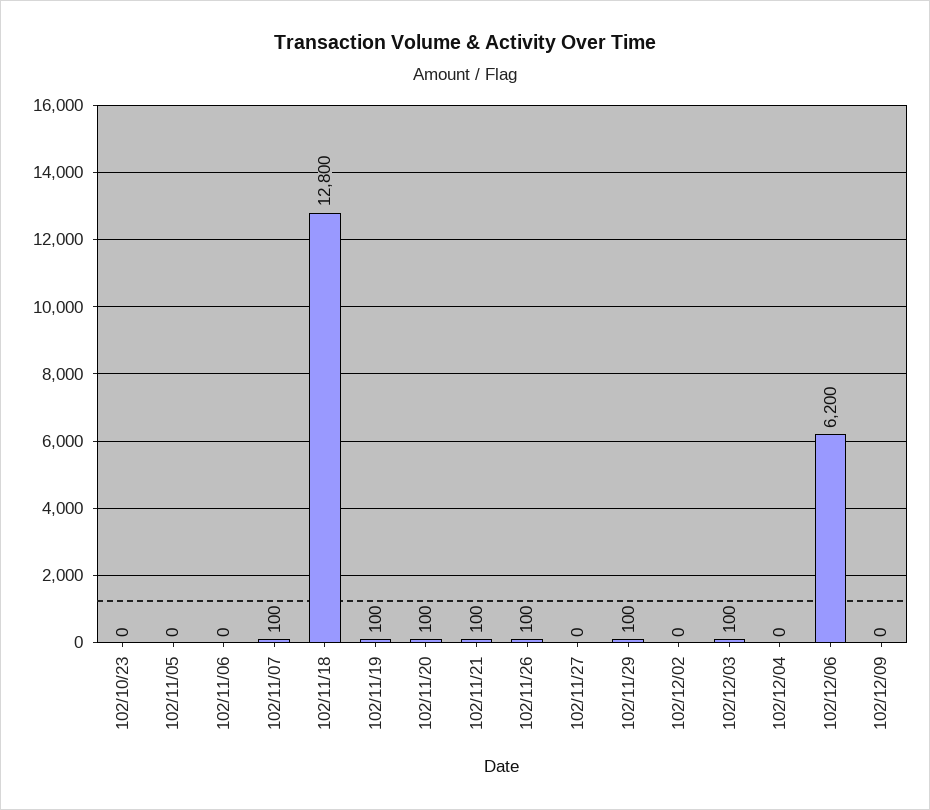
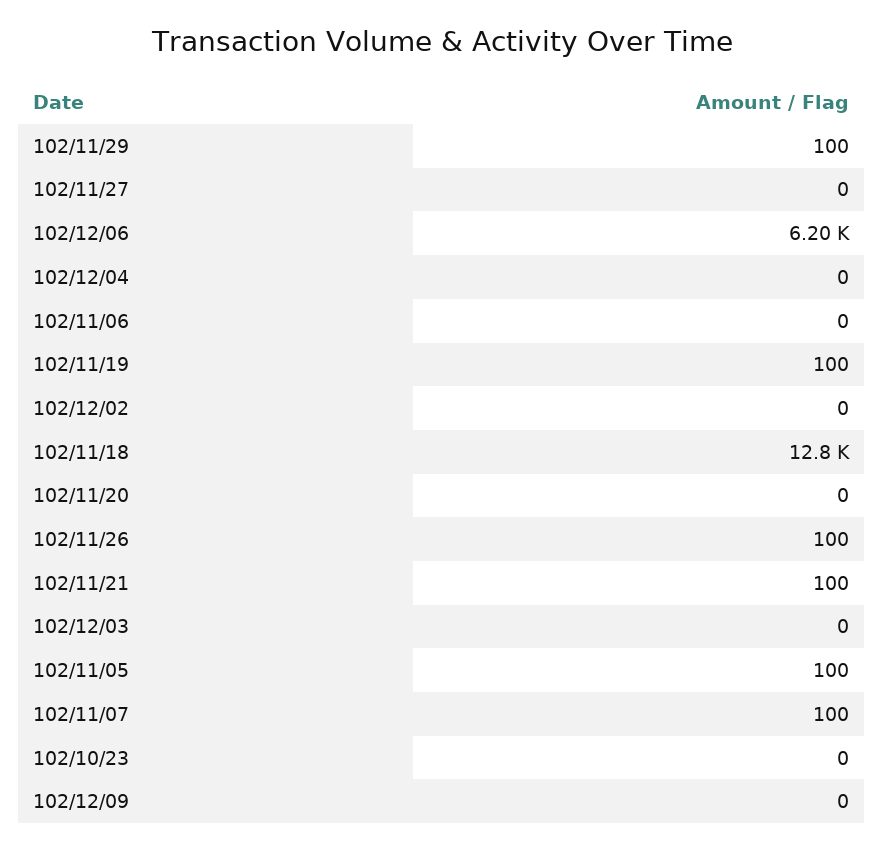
  {
    "102/10/23": 0,
-   "102/11/05": 0,
+   "102/11/05": 100,
    "102/11/06": 0,
    "102/11/07": 100,
    "102/11/18": 12800,
    "102/11/19": 100,
-   "102/11/20": 100,
+   "102/11/20": 0,
    "102/11/21": 100,
    "102/11/26": 100,
    "102/11/27": 0,
    "102/11/29": 100,
    "102/12/02": 0,
-   "102/12/03": 100,
+   "102/12/03": 0,
    "102/12/04": 0,
    "102/12/06": 6200,
    "102/12/09": 0
  }

